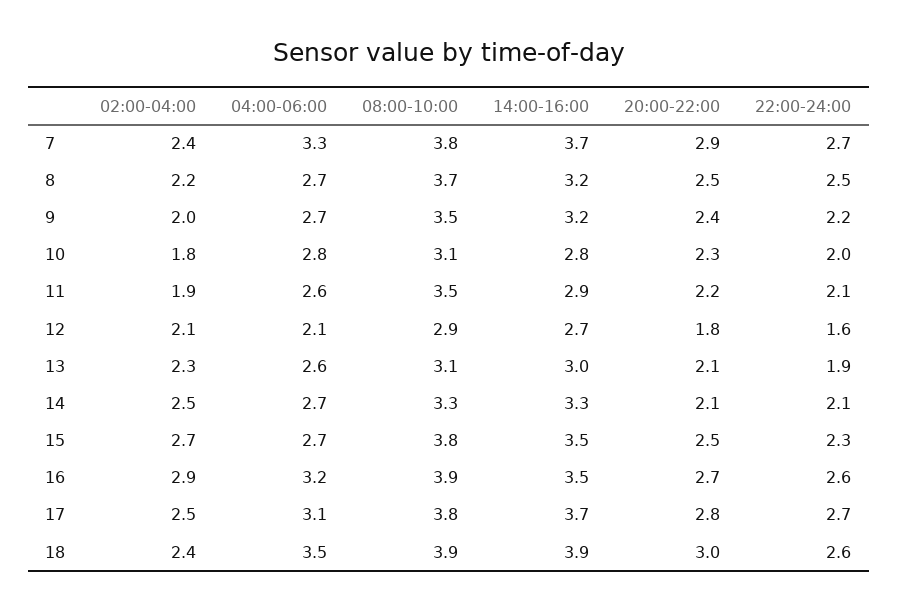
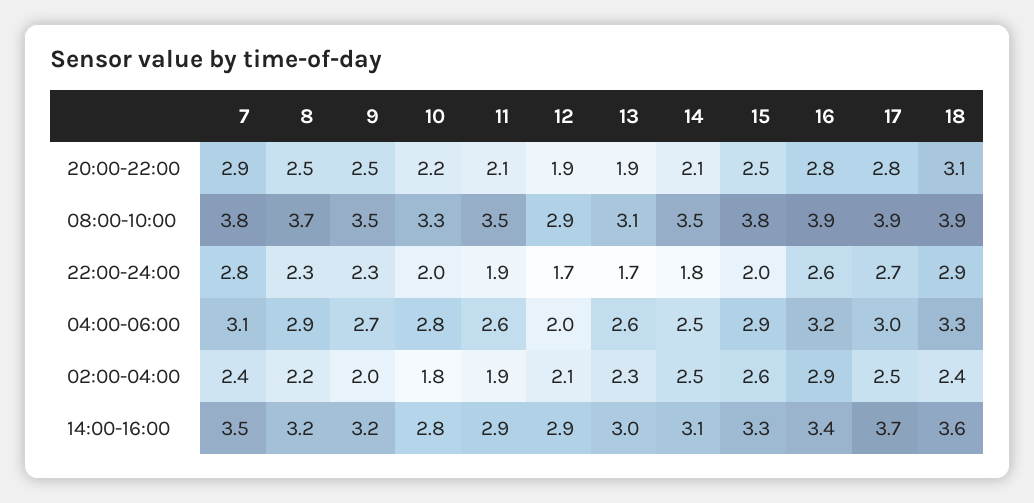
  {
    "02:00-04:00": {
      "7": 2.4,
      "8": 2.2,
      "9": 2,
      "10": 1.8,
      "11": 1.9,
      "12": 2.1,
      "13": 2.3,
      "14": 2.5,
-     "15": 2.7,
+     "15": 2.6,
      "16": 2.9,
      "17": 2.5,
      "18": 2.4
    },
    "04:00-06:00": {
-     "7": 3.3,
+     "7": 3.1,
-     "8": 2.7,
+     "8": 2.9,
      "9": 2.7,
      "10": 2.8,
      "11": 2.6,
-     "12": 2.1,
+     "12": 2,
      "13": 2.6,
-     "14": 2.7,
+     "14": 2.5,
-     "15": 2.7,
+     "15": 2.9,
      "16": 3.2,
-     "17": 3.1,
+     "17": 3,
-     "18": 3.5
+     "18": 3.3
    },
    "08:00-10:00": {
      "7": 3.8,
      "8": 3.7,
      "9": 3.5,
-     "10": 3.1,
+     "10": 3.3,
      "11": 3.5,
      "12": 2.9,
      "13": 3.1,
-     "14": 3.3,
+     "14": 3.5,
      "15": 3.8,
      "16": 3.9,
-     "17": 3.8,
+     "17": 3.9,
      "18": 3.9
    },
    "14:00-16:00": {
-     "7": 3.7,
+     "7": 3.5,
      "8": 3.2,
      "9": 3.2,
      "10": 2.8,
      "11": 2.9,
-     "12": 2.7,
+     "12": 2.9,
      "13": 3,
-     "14": 3.3,
+     "14": 3.1,
-     "15": 3.5,
+     "15": 3.3,
-     "16": 3.5,
+     "16": 3.4,
      "17": 3.7,
-     "18": 3.9
+     "18": 3.6
    },
    "20:00-22:00": {
      "7": 2.9,
      "8": 2.5,
-     "9": 2.4,
+     "9": 2.5,
-     "10": 2.3,
+     "10": 2.2,
-     "11": 2.2,
+     "11": 2.1,
-     "12": 1.8,
+     "12": 1.9,
-     "13": 2.1,
+     "13": 1.9,
      "14": 2.1,
      "15": 2.5,
-     "16": 2.7,
+     "16": 2.8,
      "17": 2.8,
-     "18": 3
+     "18": 3.1
    },
    "22:00-24:00": {
-     "7": 2.7,
+     "7": 2.8,
-     "8": 2.5,
+     "8": 2.3,
-     "9": 2.2,
+     "9": 2.3,
      "10": 2,
-     "11": 2.1,
+     "11": 1.9,
-     "12": 1.6,
+     "12": 1.7,
-     "13": 1.9,
+     "13": 1.7,
-     "14": 2.1,
+     "14": 1.8,
-     "15": 2.3,
+     "15": 2,
      "16": 2.6,
      "17": 2.7,
-     "18": 2.6
+     "18": 2.9
    }
  }

